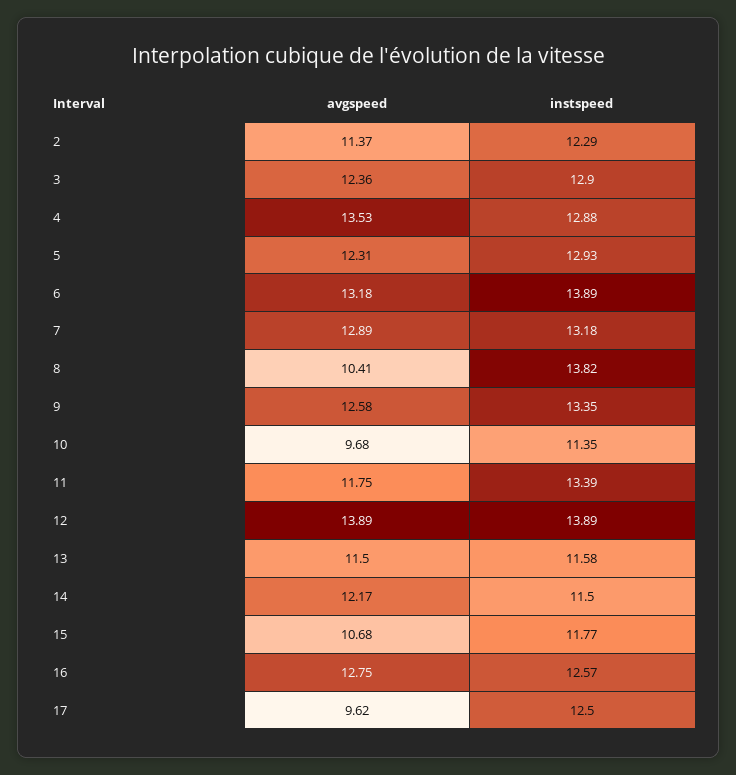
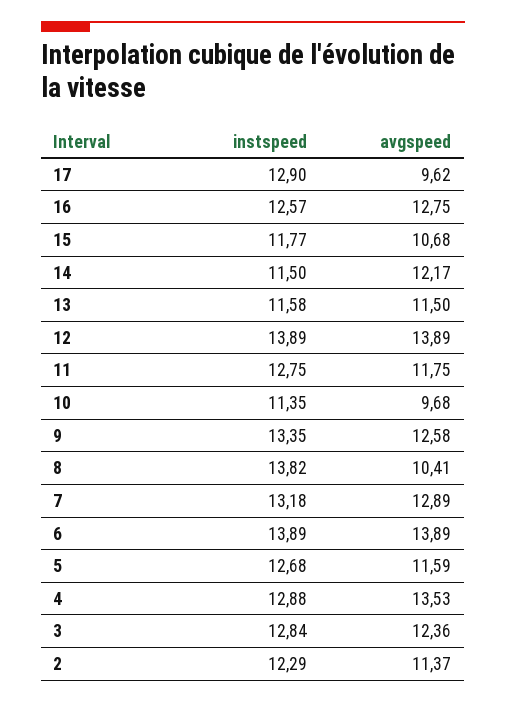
  {
    "avgspeed": {
      "2": 11.37,
      "3": 12.36,
      "4": 13.53,
-     "5": 12.31,
+     "5": 11.59,
-     "6": 13.18,
+     "6": 13.89,
      "7": 12.89,
      "8": 10.41,
      "9": 12.58,
      "10": 9.68,
      "11": 11.75,
      "12": 13.89,
      "13": 11.5,
      "14": 12.17,
      "15": 10.68,
      "16": 12.75,
      "17": 9.62
    },
    "instspeed": {
      "2": 12.29,
-     "3": 12.9,
+     "3": 12.84,
      "4": 12.88,
-     "5": 12.93,
+     "5": 12.68,
      "6": 13.89,
      "7": 13.18,
      "8": 13.82,
      "9": 13.35,
      "10": 11.35,
-     "11": 13.39,
+     "11": 12.75,
      "12": 13.89,
      "13": 11.58,
      "14": 11.5,
      "15": 11.77,
      "16": 12.57,
-     "17": 12.5
+     "17": 12.9
    }
  }

